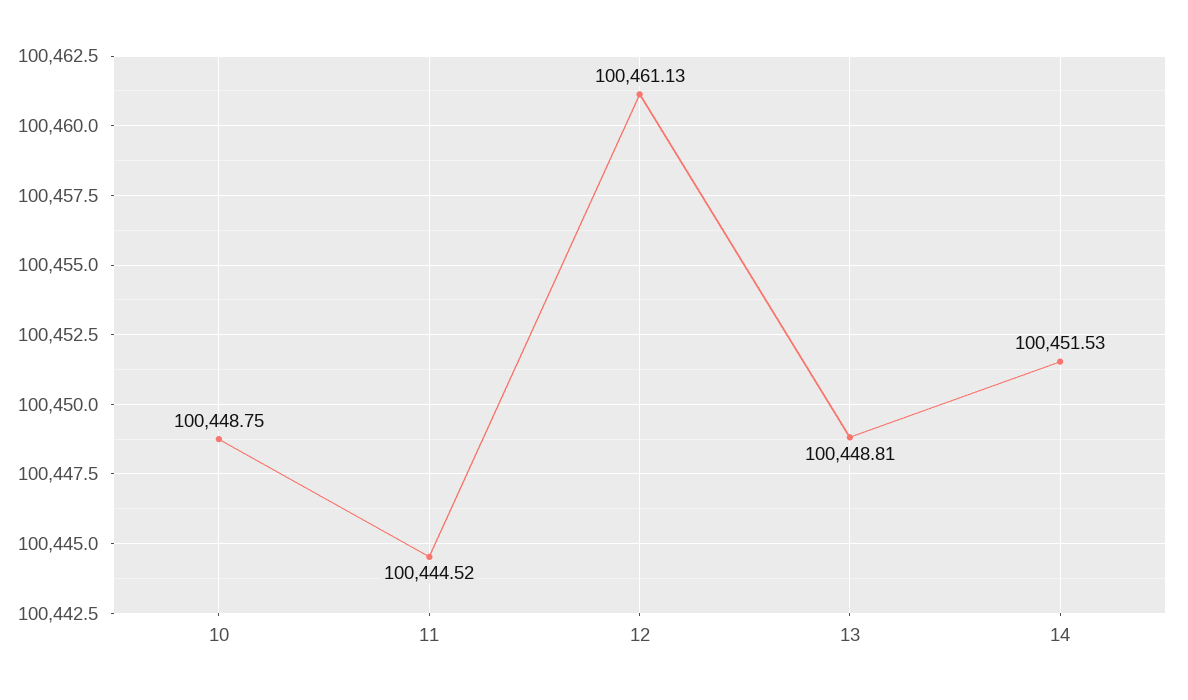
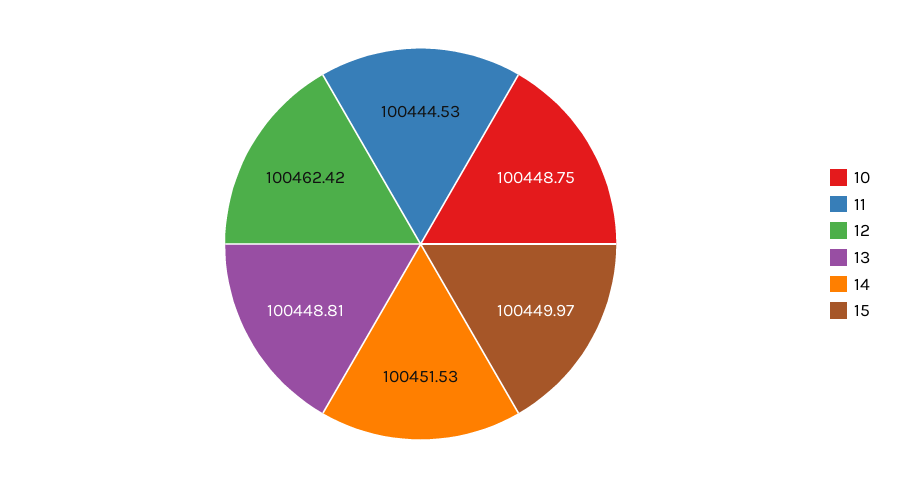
  {
    "10": 100448.75,
-   "11": 100444.52,
+   "11": 100444.53,
-   "12": 100461.13,
+   "12": 100462.42,
    "13": 100448.81,
-   "14": 100451.53
+   "14": 100451.53,
+   "15": 100449.97
  }

